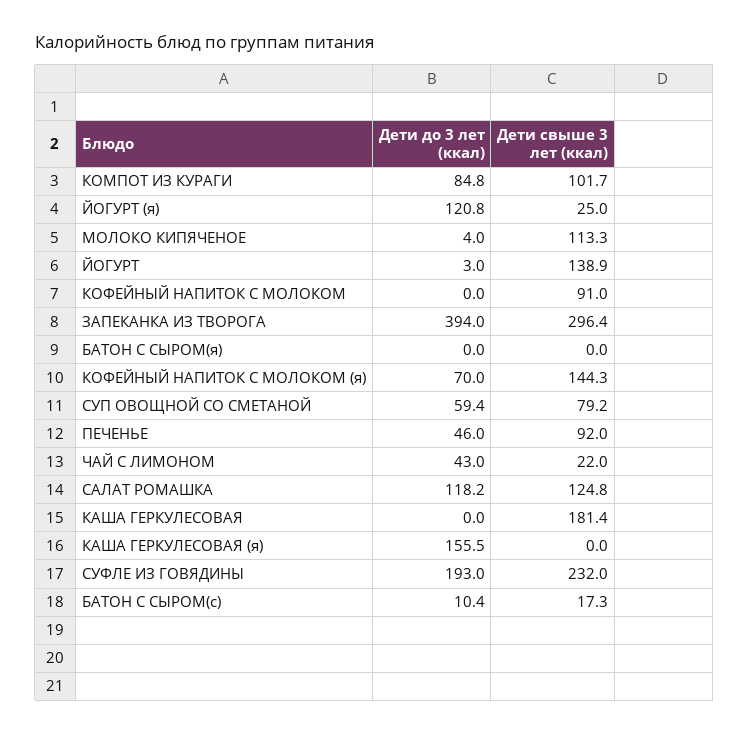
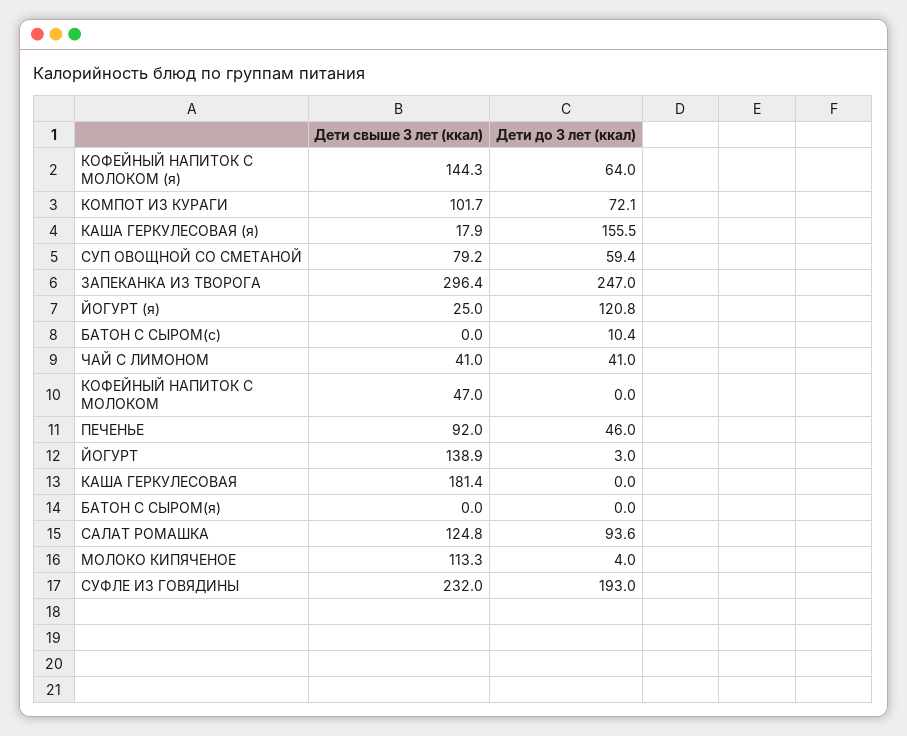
  {
    "Дети до 3 лет (ккал)": {
-     "КОМПОТ ИЗ КУРАГИ": 84.8,
+     "КОМПОТ ИЗ КУРАГИ": 72.1,
      "ЙОГУРТ (я)": 120.8,
      "МОЛОКО КИПЯЧЕНОЕ": 4,
      "ЙОГУРТ": 3,
      "КОФЕЙНЫЙ НАПИТОК С МОЛОКОМ": 0,
-     "ЗАПЕКАНКА ИЗ ТВОРОГА": 394,
+     "ЗАПЕКАНКА ИЗ ТВОРОГА": 247,
      "БАТОН С СЫРОМ(я)": 0,
-     "КОФЕЙНЫЙ НАПИТОК С МОЛОКОМ (я)": 70,
+     "КОФЕЙНЫЙ НАПИТОК С МОЛОКОМ (я)": 64,
      "СУП ОВОЩНОЙ СО СМЕТАНОЙ": 59.4,
      "ПЕЧЕНЬЕ": 46,
-     "ЧАЙ С ЛИМОНОМ": 43,
+     "ЧАЙ С ЛИМОНОМ": 41,
-     "САЛАТ РОМАШКА": 118.2,
+     "САЛАТ РОМАШКА": 93.6,
      "КАША ГЕРКУЛЕСОВАЯ": 0,
      "КАША ГЕРКУЛЕСОВАЯ (я)": 155.5,
      "СУФЛЕ ИЗ ГОВЯДИНЫ": 193,
      "БАТОН С СЫРОМ(с)": 10.4
    },
    "Дети свыше 3 лет (ккал)": {
      "КОМПОТ ИЗ КУРАГИ": 101.7,
      "ЙОГУРТ (я)": 25,
      "МОЛОКО КИПЯЧЕНОЕ": 113.3,
      "ЙОГУРТ": 138.9,
-     "КОФЕЙНЫЙ НАПИТОК С МОЛОКОМ": 91,
+     "КОФЕЙНЫЙ НАПИТОК С МОЛОКОМ": 47,
      "ЗАПЕКАНКА ИЗ ТВОРОГА": 296.4,
      "БАТОН С СЫРОМ(я)": 0,
      "КОФЕЙНЫЙ НАПИТОК С МОЛОКОМ (я)": 144.3,
      "СУП ОВОЩНОЙ СО СМЕТАНОЙ": 79.2,
      "ПЕЧЕНЬЕ": 92,
-     "ЧАЙ С ЛИМОНОМ": 22,
+     "ЧАЙ С ЛИМОНОМ": 41,
      "САЛАТ РОМАШКА": 124.8,
      "КАША ГЕРКУЛЕСОВАЯ": 181.4,
-     "КАША ГЕРКУЛЕСОВАЯ (я)": 0,
+     "КАША ГЕРКУЛЕСОВАЯ (я)": 17.9,
      "СУФЛЕ ИЗ ГОВЯДИНЫ": 232,
-     "БАТОН С СЫРОМ(с)": 17.3
+     "БАТОН С СЫРОМ(с)": 0
    }
  }

